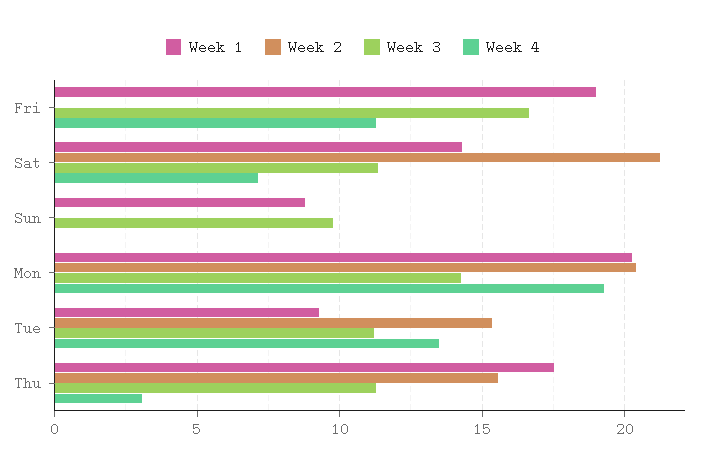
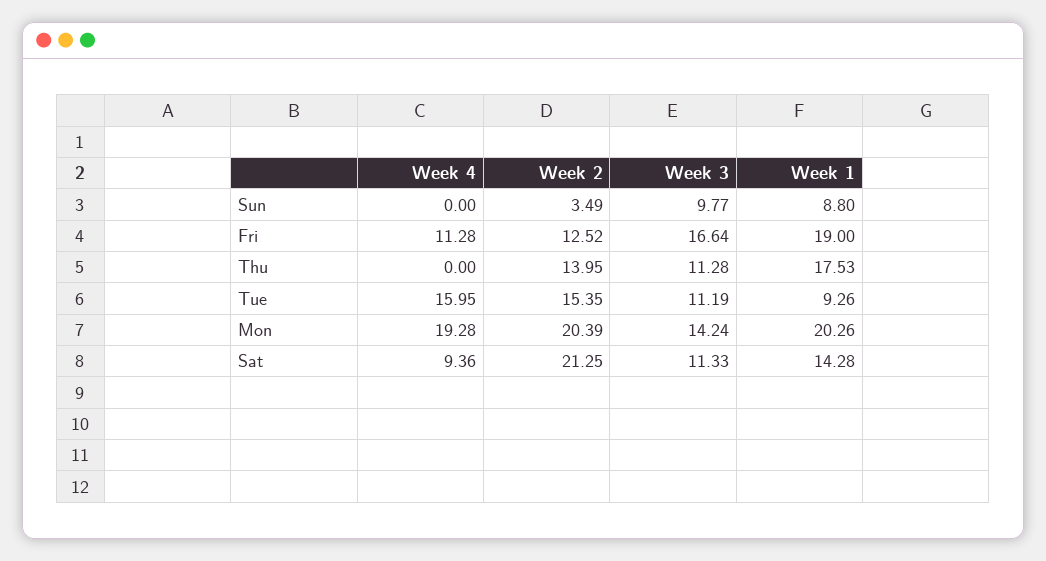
  {
    "Week 1": {
      "Fri": 19,
      "Sat": 14.28,
      "Sun": 8.8,
      "Mon": 20.26,
      "Tue": 9.26,
      "Thu": 17.53
    },
    "Week 2": {
-     "Fri": 0,
+     "Fri": 12.52,
      "Sat": 21.25,
-     "Sun": 0,
+     "Sun": 3.49,
      "Mon": 20.39,
      "Tue": 15.35,
-     "Thu": 15.5
+     "Thu": 13.95
    },
    "Week 3": {
      "Fri": 16.64,
      "Sat": 11.33,
      "Sun": 9.77,
      "Mon": 14.24,
      "Tue": 11.19,
      "Thu": 11.28
    },
    "Week 4": {
      "Fri": 11.28,
-     "Sat": 7,
+     "Sat": 9.36,
      "Sun": 0,
      "Mon": 19.28,
-     "Tue": 13.5,
+     "Tue": 15.95,
-     "Thu": 3
+     "Thu": 0
    }
  }

